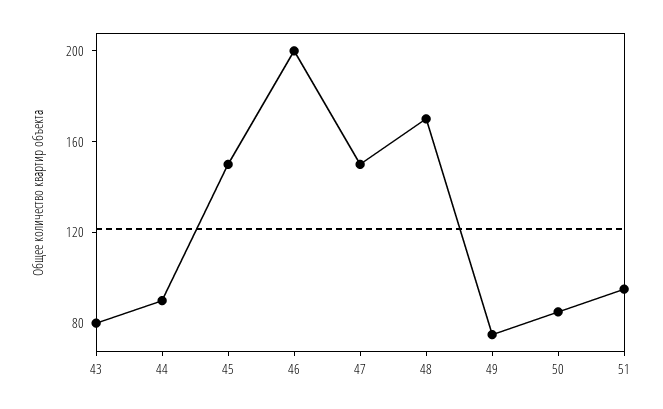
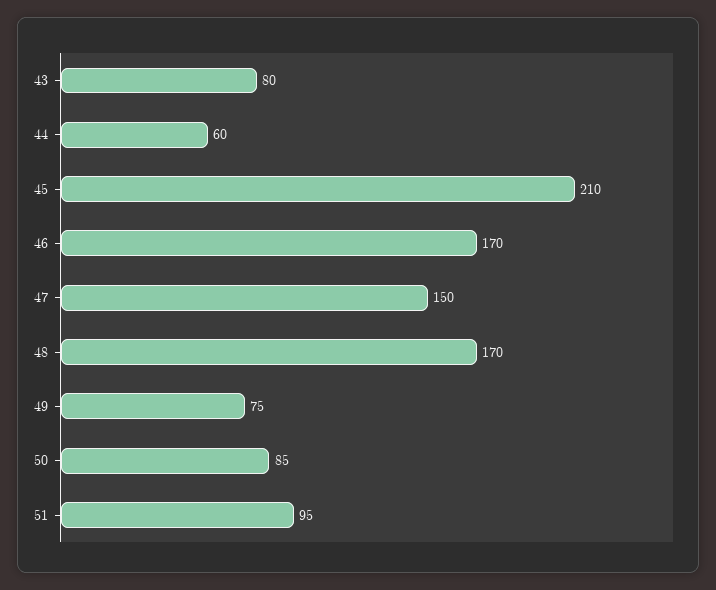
  {
    "43": 80,
-   "44": 90,
+   "44": 60,
-   "45": 150,
+   "45": 210,
-   "46": 200,
+   "46": 170,
    "47": 150,
    "48": 170,
    "49": 75,
    "50": 85,
    "51": 95
  }

